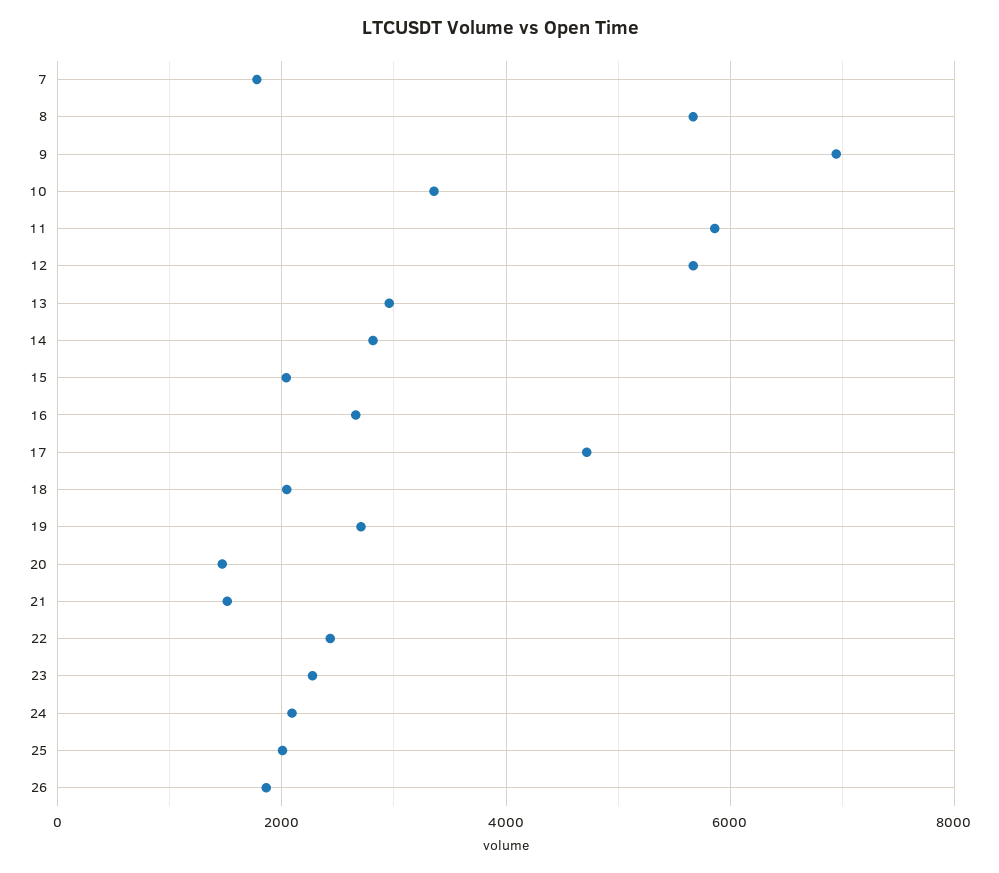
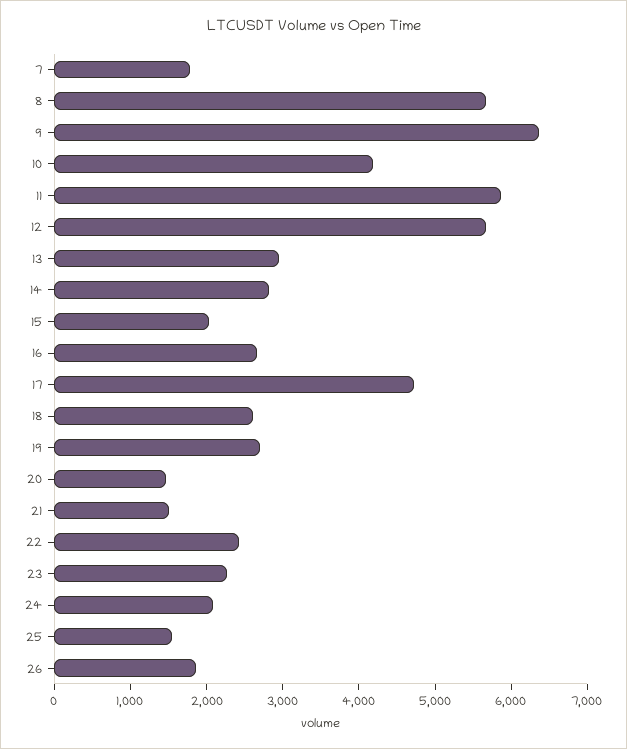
  {
    "7": 1800,
    "8": 5600,
-   "9": 7000,
+   "9": 6400,
-   "10": 3400,
+   "10": 4200,
    "11": 5800,
    "12": 5600,
    "13": 3000,
    "14": 2800,
    "15": 2000,
    "16": 2600,
    "17": 4800,
-   "18": 2000,
+   "18": 2600,
    "19": 2800,
    "20": 1400,
    "21": 1600,
    "22": 2400,
    "23": 2200,
    "24": 2000,
-   "25": 2000,
+   "25": 1600,
    "26": 1800
  }

